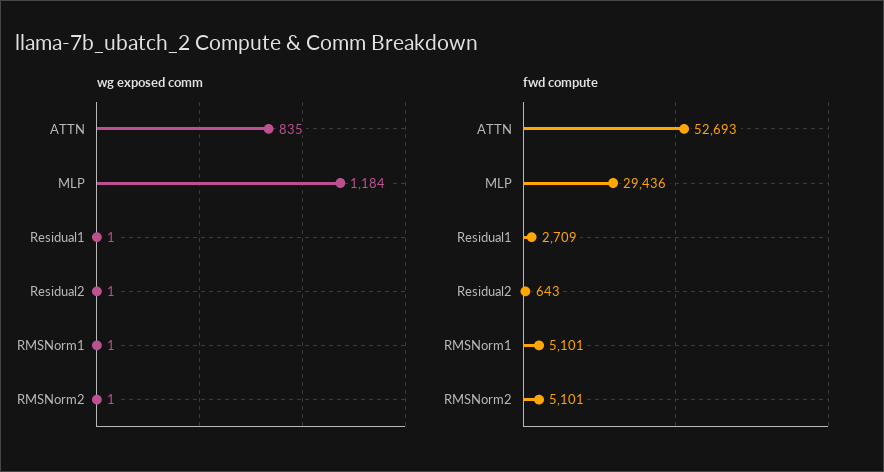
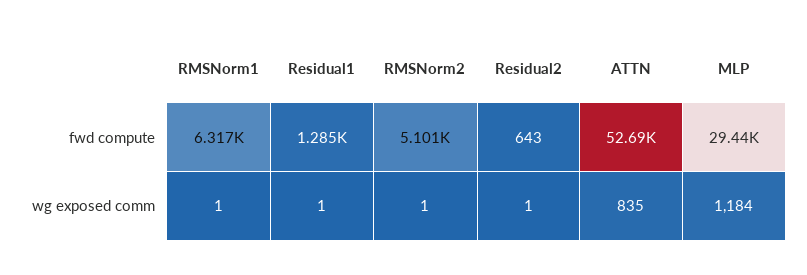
  {
    "wg exposed comm": {
      "ATTN": 835,
      "MLP": 1184,
      "Residual1": 1,
      "Residual2": 1,
      "RMSNorm1": 1,
      "RMSNorm2": 1
    },
    "fwd compute": {
      "ATTN": 52693,
      "MLP": 29436,
-     "Residual1": 2709,
+     "Residual1": 1285,
      "Residual2": 643,
-     "RMSNorm1": 5101,
+     "RMSNorm1": 6317,
      "RMSNorm2": 5101
    }
  }

